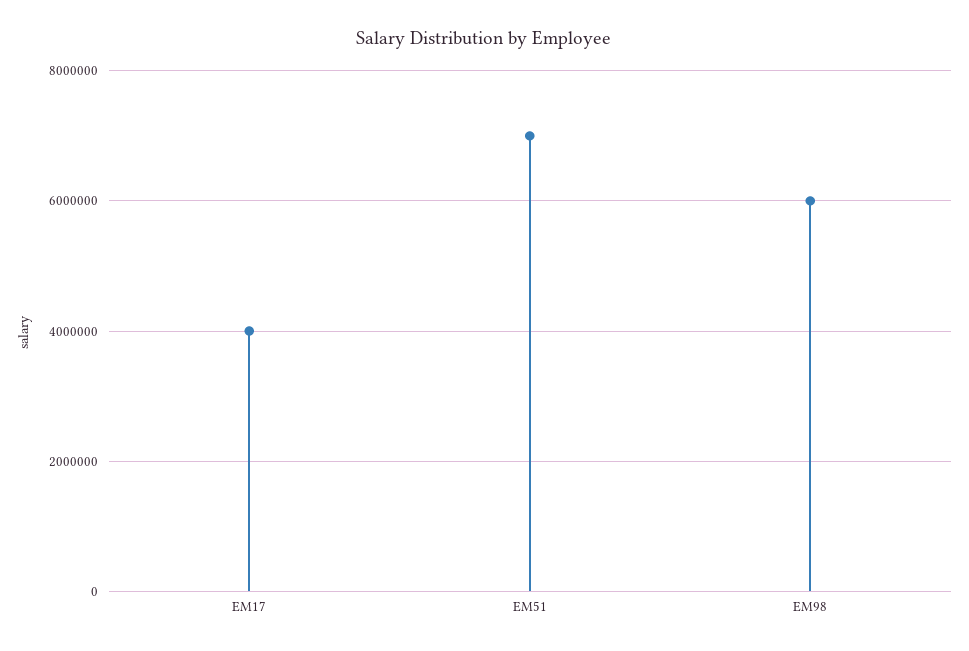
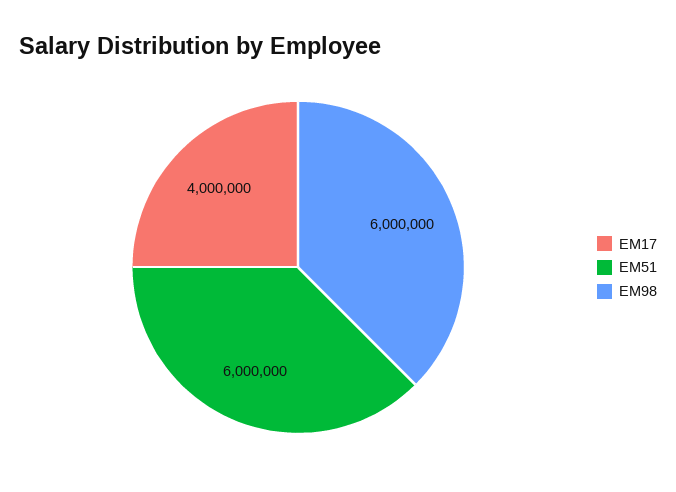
  {
    "EM17": 4000000,
-   "EM51": 7000000,
+   "EM51": 6000000,
    "EM98": 6000000
  }

